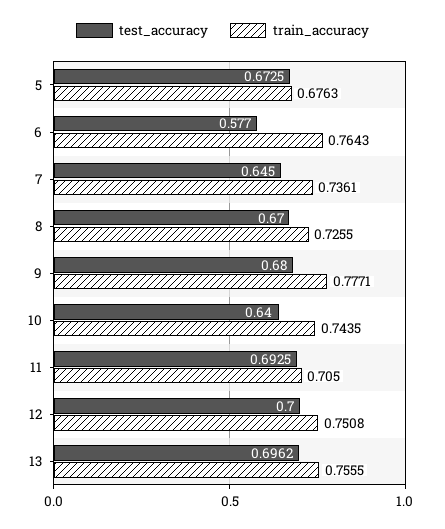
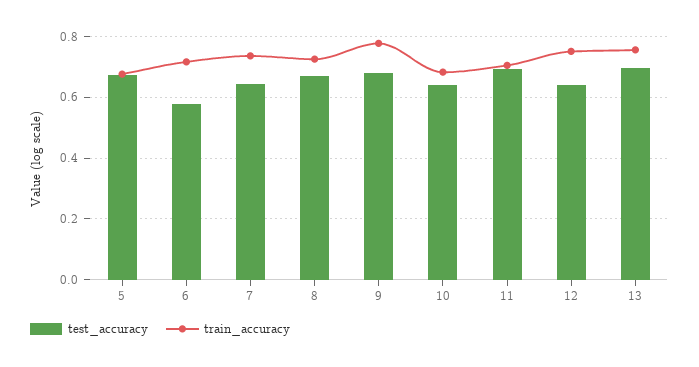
  {
    "test_accuracy": {
      "5": 0.6725,
      "6": 0.577,
      "7": 0.645,
      "8": 0.67,
      "9": 0.68,
      "10": 0.64,
      "11": 0.6925,
-     "12": 0.7,
+     "12": 0.64,
      "13": 0.6962
    },
    "train_accuracy": {
      "5": 0.6763,
-     "6": 0.7643,
+     "6": 0.72,
      "7": 0.7361,
      "8": 0.7255,
      "9": 0.7771,
-     "10": 0.7435,
+     "10": 0.68,
      "11": 0.705,
      "12": 0.7508,
      "13": 0.7555
    }
  }

